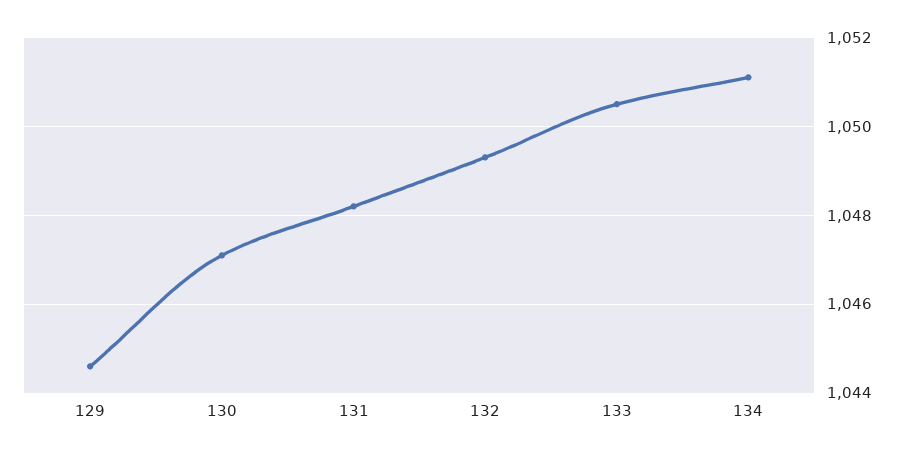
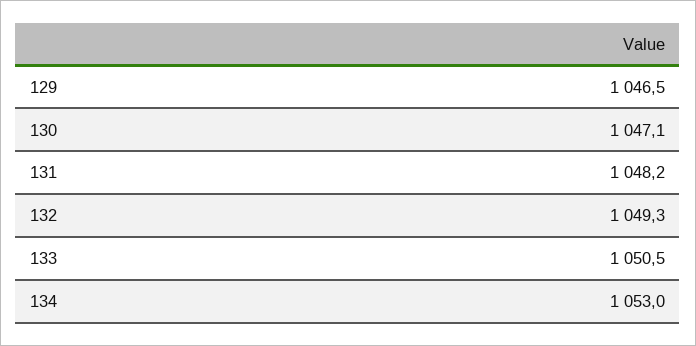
  {
-   "129": 1044.5,
+   "129": 1046.5,
    "130": 1047.1,
    "131": 1048.2,
    "132": 1049.3,
    "133": 1050.5,
-   "134": 1051
+   "134": 1053
  }

